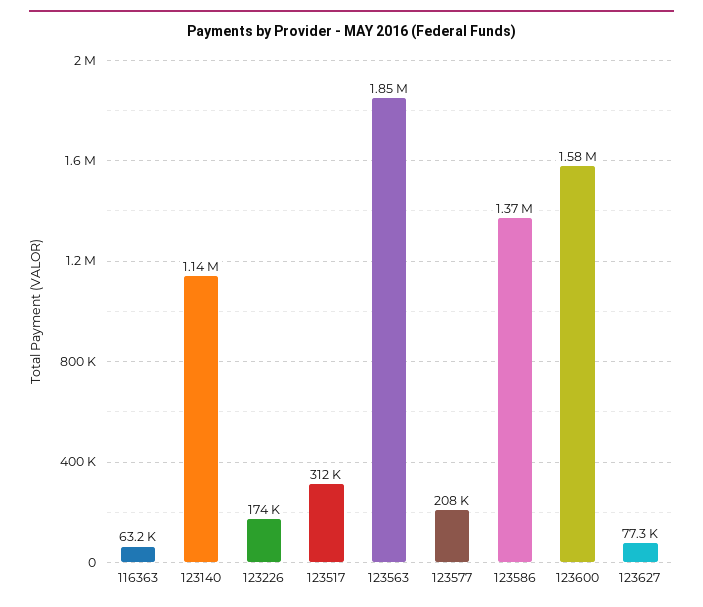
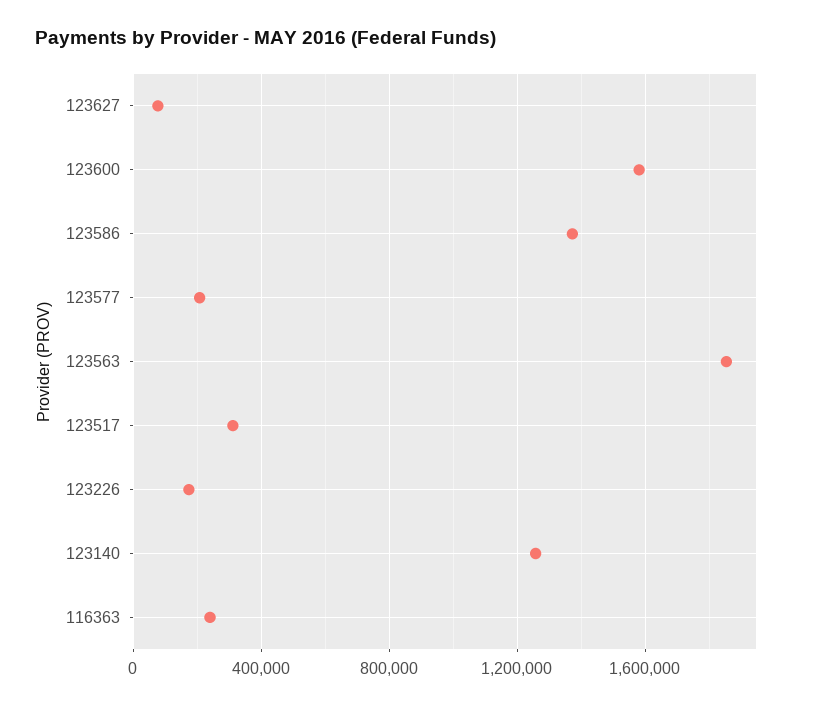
  {
-   "116363": 63200,
+   "116363": 250000,
-   "123140": 1140000,
+   "123140": 1250000,
    "123226": 174000,
    "123517": 312000,
    "123563": 1850000,
    "123577": 208000,
    "123586": 1370000,
    "123600": 1580000,
    "123627": 77300
  }

